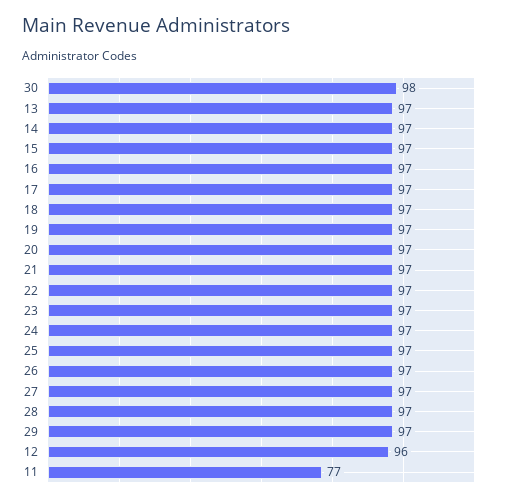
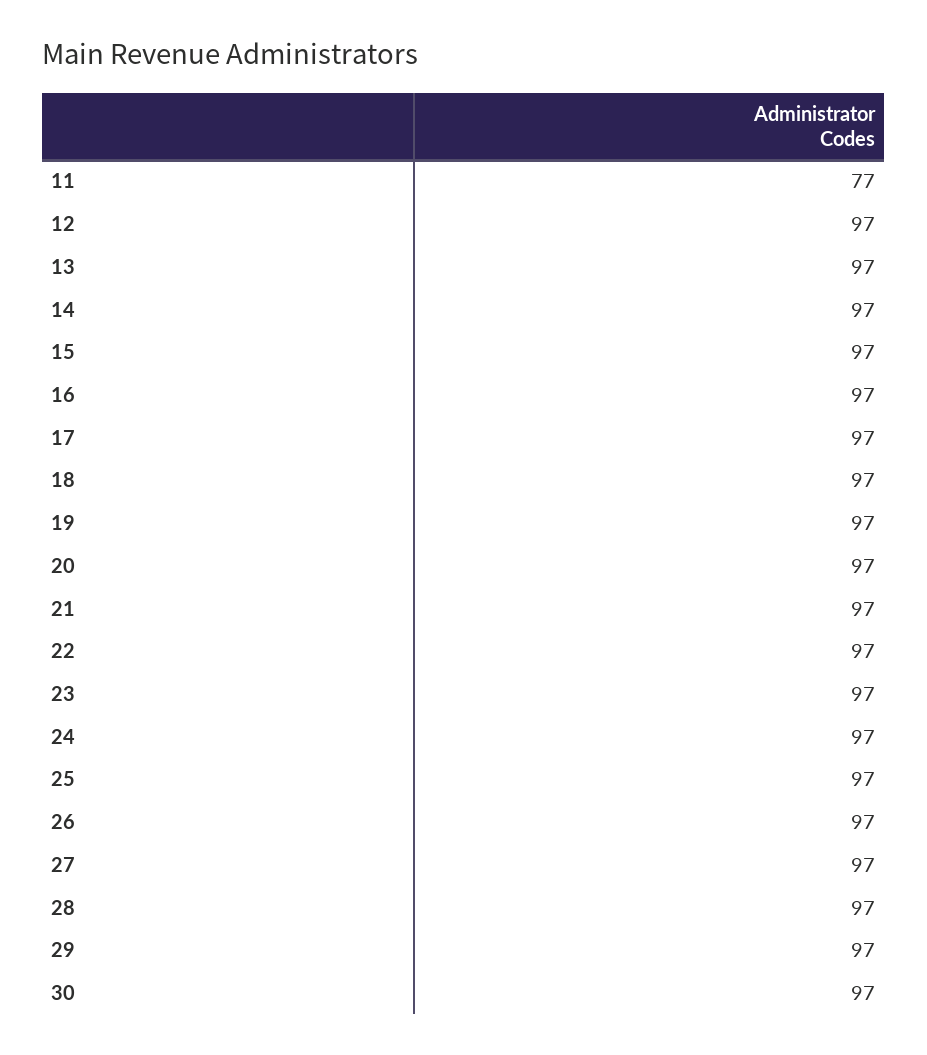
  {
-   "30": 98,
+   "30": 97,
    "13": 97,
    "14": 97,
    "15": 97,
    "16": 97,
    "17": 97,
    "18": 97,
    "19": 97,
    "20": 97,
    "21": 97,
    "22": 97,
    "23": 97,
    "24": 97,
    "25": 97,
    "26": 97,
    "27": 97,
    "28": 97,
    "29": 97,
-   "12": 96,
+   "12": 97,
    "11": 77
  }

